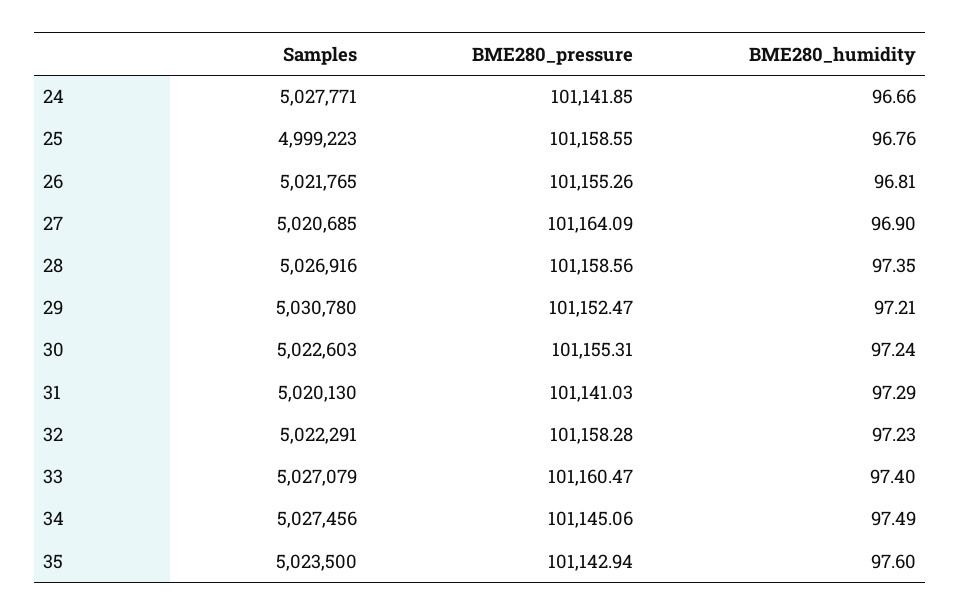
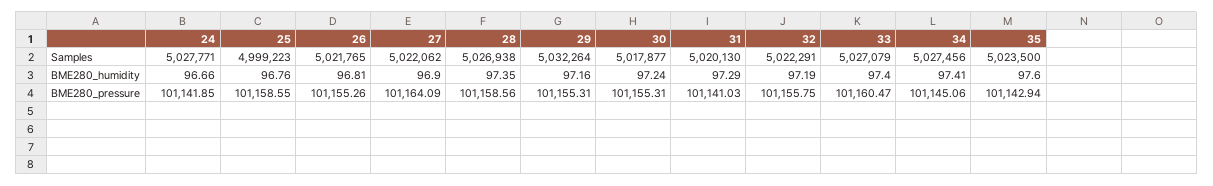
  {
    "Samples": {
      "24": 5027771,
      "25": 4999223,
      "26": 5021765,
-     "27": 5020685,
+     "27": 5022062,
-     "28": 5026916,
+     "28": 5026938,
-     "29": 5030780,
+     "29": 5032264,
-     "30": 5022603,
+     "30": 5017877,
      "31": 5020130,
      "32": 5022291,
      "33": 5027079,
      "34": 5027456,
      "35": 5023500
    },
    "BME280_pressure": {
      "24": 101141.85,
      "25": 101158.55,
      "26": 101155.26,
      "27": 101164.09,
      "28": 101158.56,
-     "29": 101152.47,
+     "29": 101155.31,
      "30": 101155.31,
      "31": 101141.03,
-     "32": 101158.28,
+     "32": 101155.75,
      "33": 101160.47,
      "34": 101145.06,
      "35": 101142.94
    },
    "BME280_humidity": {
      "24": 96.66,
      "25": 96.76,
      "26": 96.81,
      "27": 96.9,
      "28": 97.35,
-     "29": 97.21,
+     "29": 97.16,
      "30": 97.24,
      "31": 97.29,
-     "32": 97.23,
+     "32": 97.19,
      "33": 97.4,
-     "34": 97.49,
+     "34": 97.41,
      "35": 97.6
    }
  }

